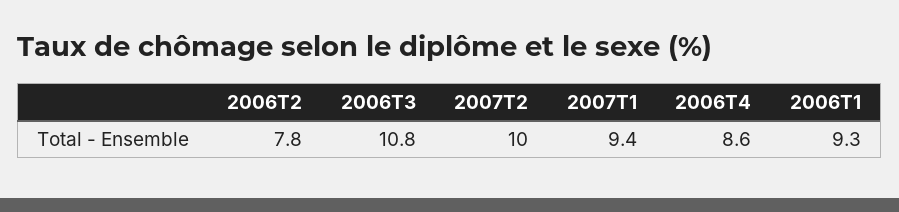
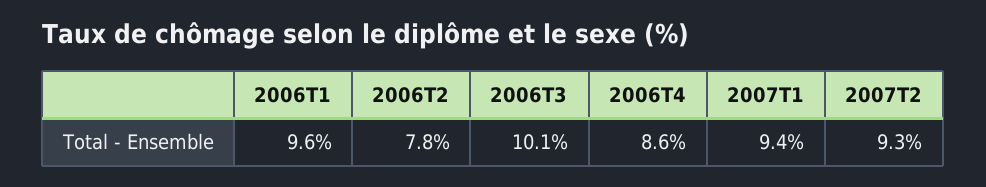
  {
    "2006T2": 7.8,
-   "2006T3": 10.8,
+   "2006T3": 10.1,
-   "2007T2": 10,
+   "2007T2": 9.3,
    "2007T1": 9.4,
    "2006T4": 8.6,
-   "2006T1": 9.3
+   "2006T1": 9.6
  }

